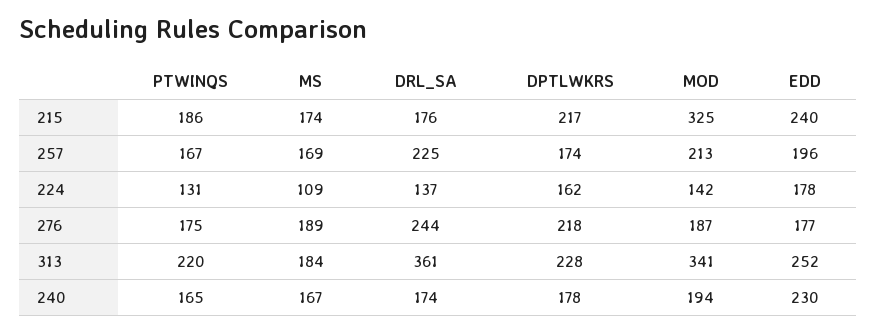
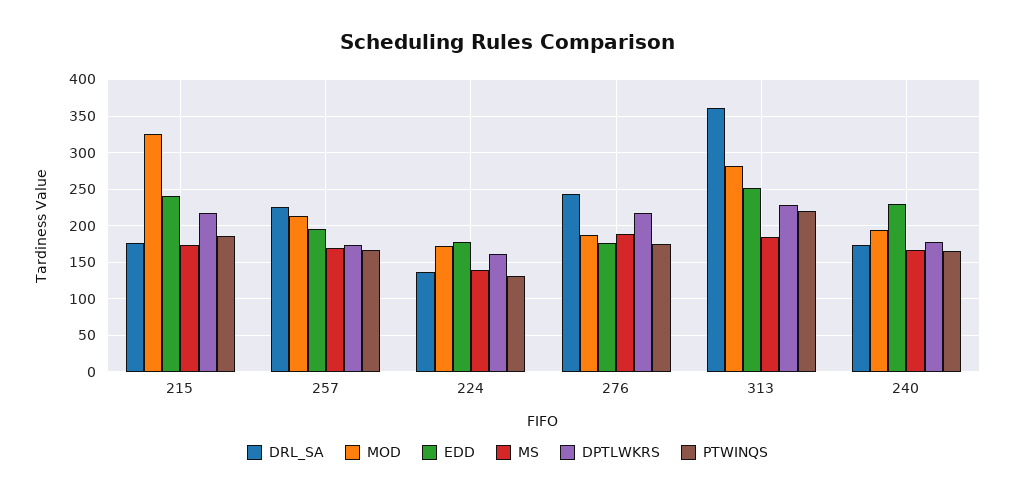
  {
    "PTWINQS": {
      "215": 186,
      "257": 167,
      "224": 131,
      "276": 175,
      "313": 220,
      "240": 165
    },
    "MS": {
      "215": 174,
      "257": 169,
-     "224": 109,
+     "224": 140,
      "276": 189,
      "313": 184,
      "240": 167
    },
    "DRL_SA": {
      "215": 176,
      "257": 225,
      "224": 137,
      "276": 244,
      "313": 361,
      "240": 174
    },
    "DPTLWKRS": {
      "215": 217,
      "257": 174,
      "224": 162,
      "276": 218,
      "313": 228,
      "240": 178
    },
    "MOD": {
      "215": 325,
      "257": 213,
-     "224": 142,
+     "224": 170,
      "276": 187,
-     "313": 341,
+     "313": 280,
      "240": 194
    },
    "EDD": {
      "215": 240,
      "257": 196,
      "224": 178,
      "276": 177,
      "313": 252,
      "240": 230
    }
  }

